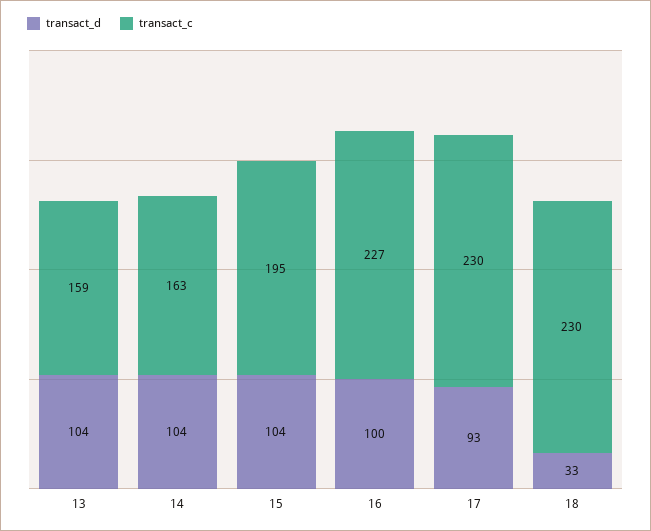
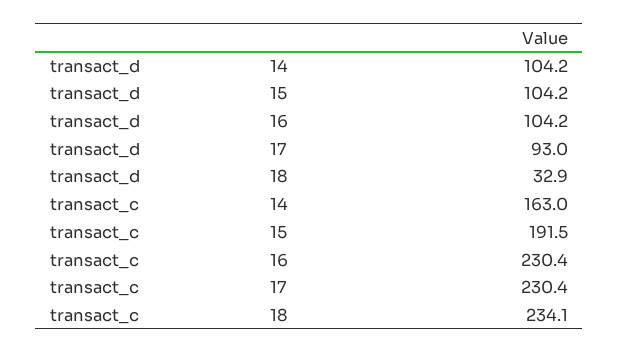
  {
    "transact_d": {
-     "13": 104,
      "14": 104.2,
      "15": 104.2,
-     "16": 100,
+     "16": 104.2,
      "17": 93,
      "18": 32.9
    },
    "transact_c": {
-     "13": 159,
      "14": 163,
-     "15": 195,
+     "15": 191.5,
-     "16": 227,
+     "16": 230.4,
      "17": 230.4,
-     "18": 230
+     "18": 234.1
    }
  }

